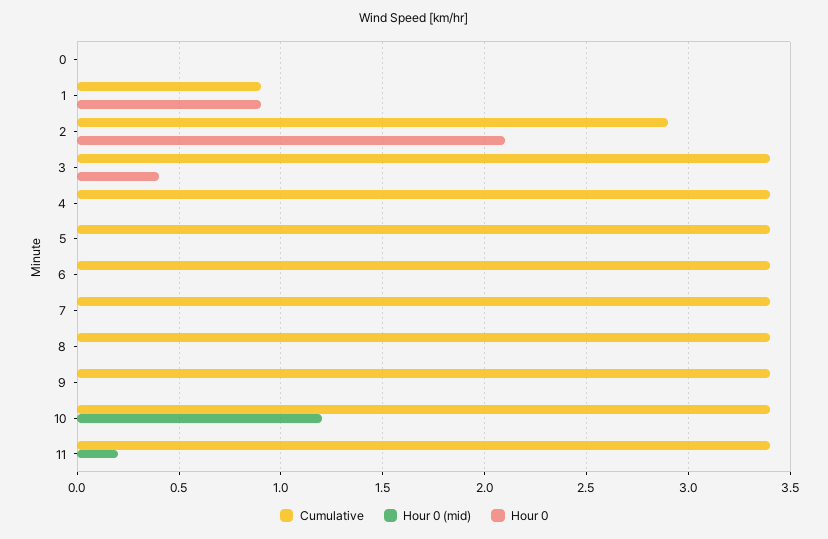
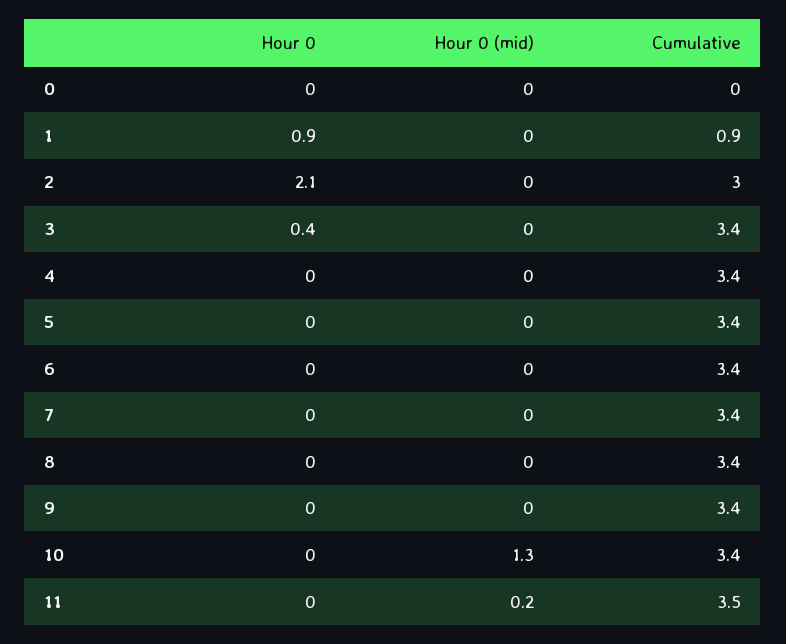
  {
    "Cumulative": {
      "0": 0,
      "1": 0.9,
-     "2": 2.9,
+     "2": 3,
      "3": 3.4,
      "4": 3.4,
      "5": 3.4,
      "6": 3.4,
      "7": 3.4,
      "8": 3.4,
      "9": 3.4,
      "10": 3.4,
-     "11": 3.4
+     "11": 3.5
    },
    "Hour 0 (mid)": {
      "0": 0,
      "1": 0,
      "2": 0,
      "3": 0,
      "4": 0,
      "5": 0,
      "6": 0,
      "7": 0,
      "8": 0,
      "9": 0,
-     "10": 1.2,
+     "10": 1.3,
      "11": 0.2
    },
    "Hour 0": {
      "0": 0,
      "1": 0.9,
      "2": 2.1,
      "3": 0.4,
      "4": 0,
      "5": 0,
      "6": 0,
      "7": 0,
      "8": 0,
      "9": 0,
      "10": 0,
      "11": 0
    }
  }

